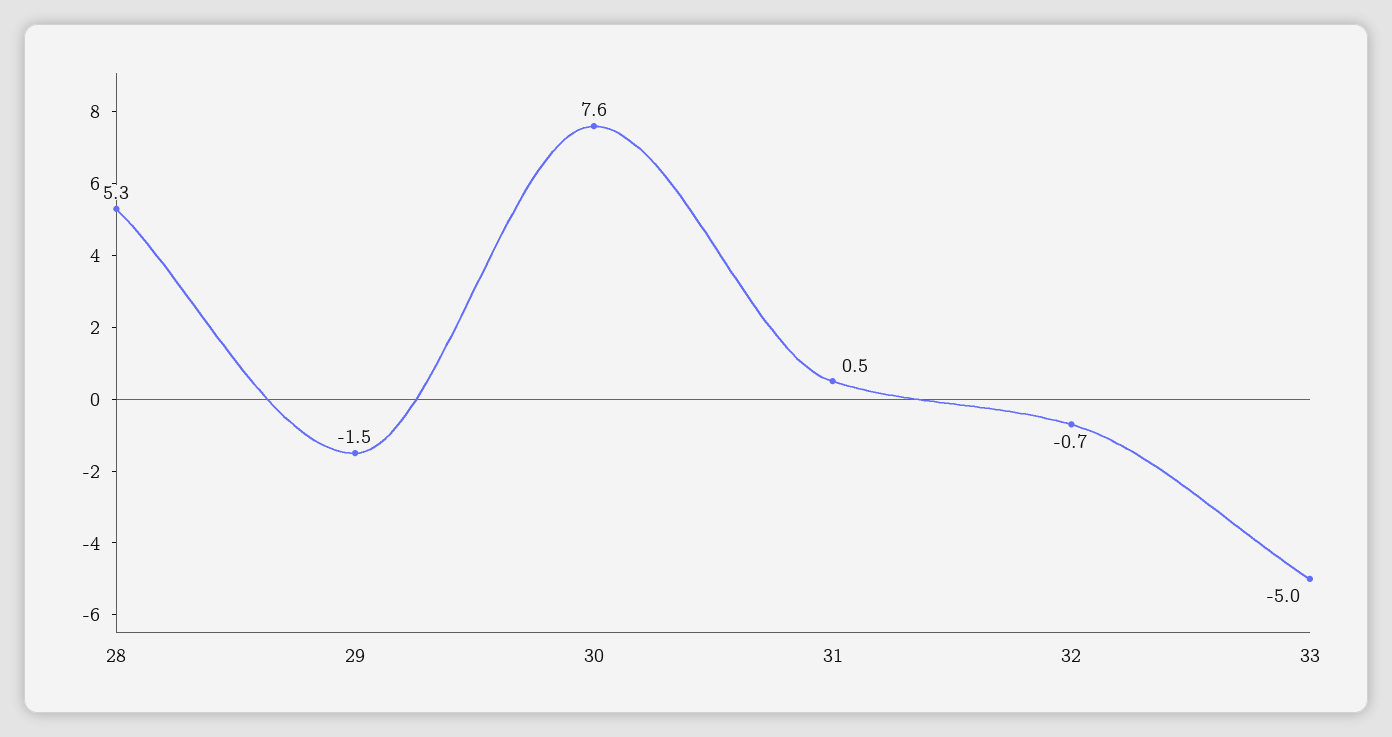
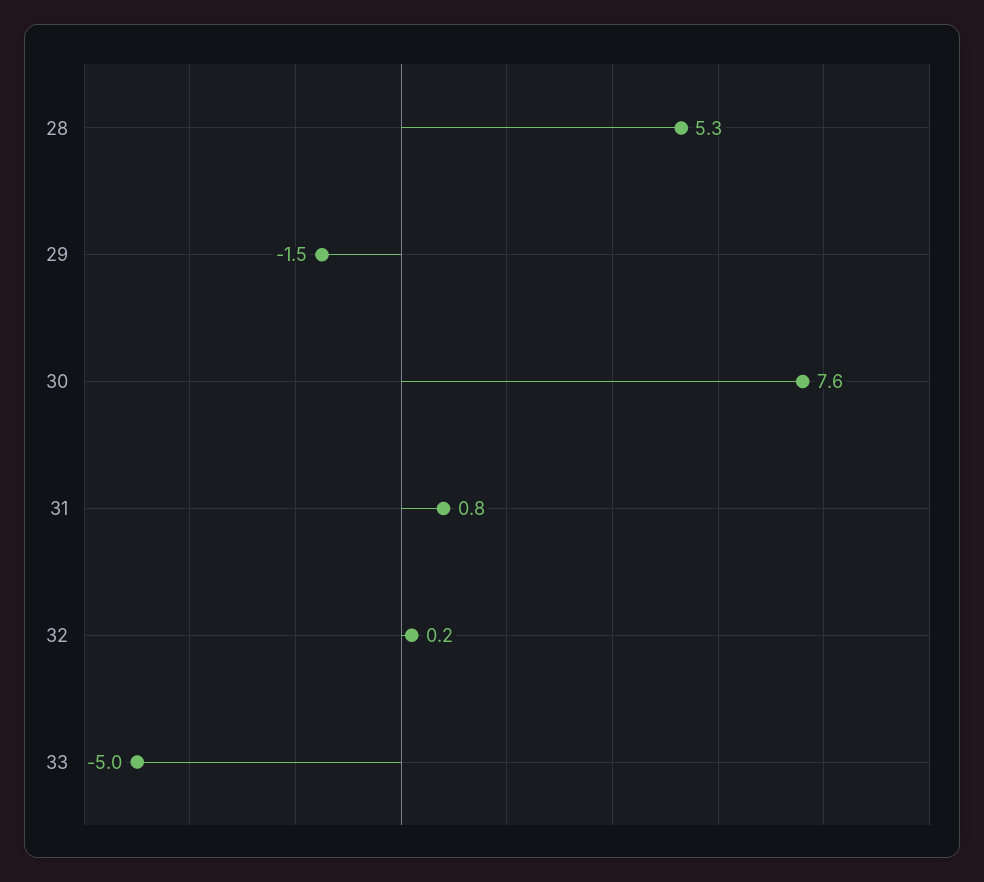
  {
    "28": 5.3,
    "29": -1.5,
    "30": 7.6,
-   "31": 0.5,
+   "31": 0.8,
-   "32": -0.7,
+   "32": 0.2,
    "33": -5
  }

